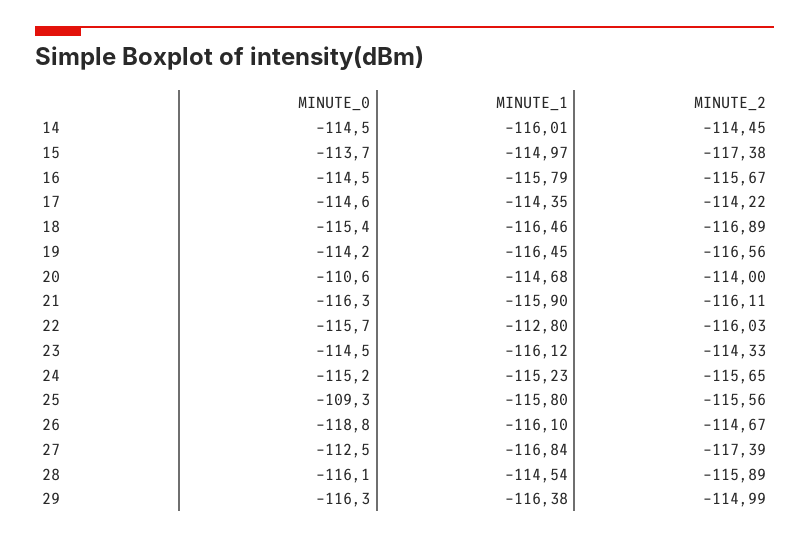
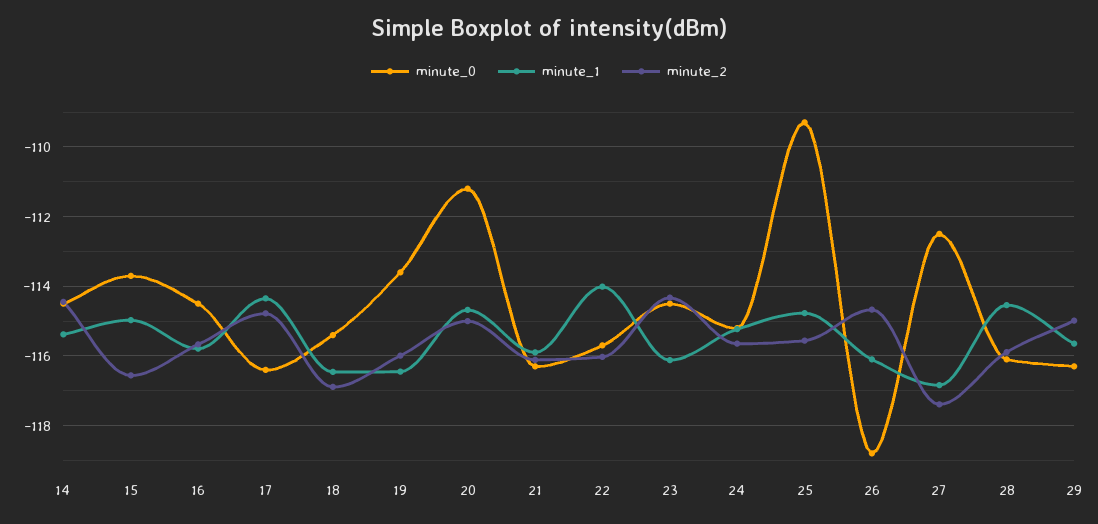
  {
    "MINUTE_0": {
      "14": -114.5,
      "15": -113.7,
      "16": -114.5,
-     "17": -114.6,
+     "17": -116.4,
      "18": -115.4,
-     "19": -114.2,
+     "19": -113.6,
-     "20": -110.6,
+     "20": -111.2,
      "21": -116.3,
      "22": -115.7,
      "23": -114.5,
      "24": -115.2,
      "25": -109.3,
      "26": -118.8,
      "27": -112.5,
      "28": -116.1,
      "29": -116.3
    },
    "MINUTE_1": {
-     "14": -116.01,
+     "14": -115.4,
      "15": -114.97,
      "16": -115.79,
      "17": -114.35,
      "18": -116.46,
      "19": -116.45,
      "20": -114.68,
      "21": -115.9,
-     "22": -112.8,
+     "22": -114,
      "23": -116.12,
      "24": -115.23,
-     "25": -115.8,
+     "25": -114.8,
      "26": -116.1,
      "27": -116.84,
      "28": -114.54,
-     "29": -116.38
+     "29": -115.6
    },
    "MINUTE_2": {
      "14": -114.45,
-     "15": -117.38,
+     "15": -116.6,
      "16": -115.67,
-     "17": -114.22,
+     "17": -114.8,
      "18": -116.89,
-     "19": -116.56,
+     "19": -116,
-     "20": -114,
+     "20": -115,
      "21": -116.11,
      "22": -116.03,
      "23": -114.33,
      "24": -115.65,
      "25": -115.56,
      "26": -114.67,
      "27": -117.39,
      "28": -115.89,
      "29": -114.99
    }
  }

